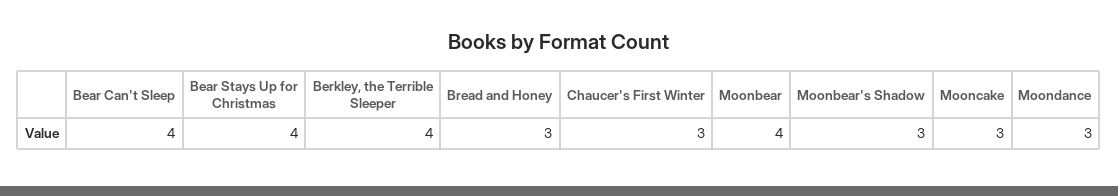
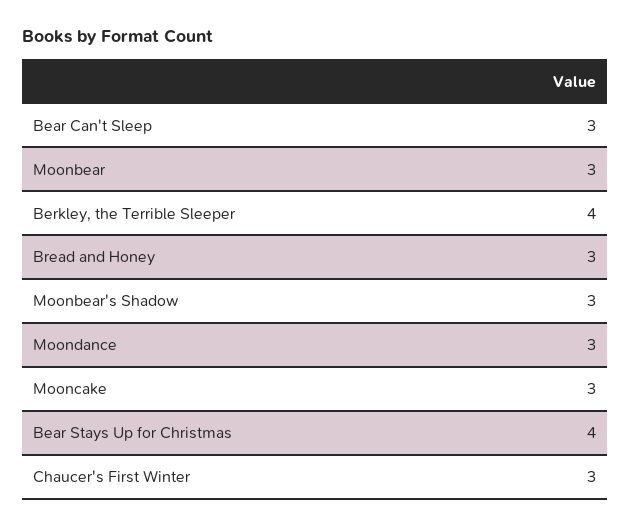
  {
-   "Bear Can't Sleep": 4,
+   "Bear Can't Sleep": 3,
    "Bear Stays Up for Christmas": 4,
    "Berkley, the Terrible Sleeper": 4,
    "Bread and Honey": 3,
    "Chaucer's First Winter": 3,
-   "Moonbear": 4,
+   "Moonbear": 3,
    "Moonbear's Shadow": 3,
    "Mooncake": 3,
    "Moondance": 3
  }

